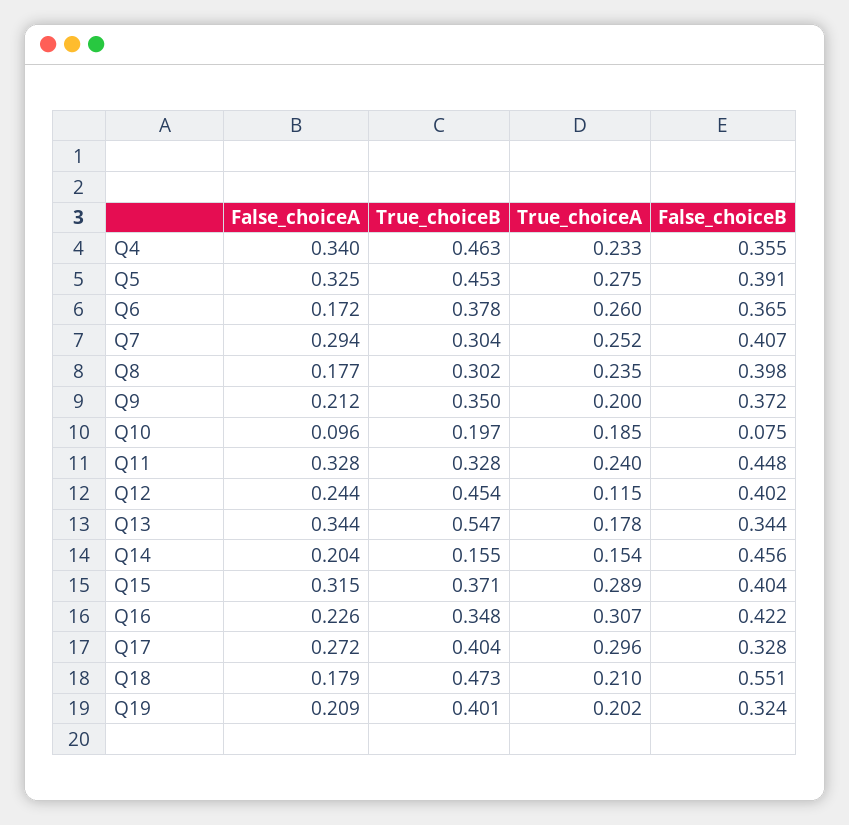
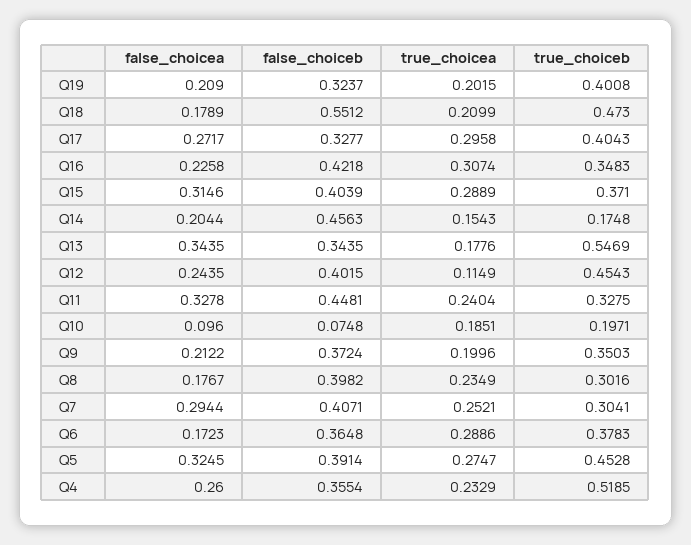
  {
    "False_choiceA": {
-     "Q4": 0.34,
+     "Q4": 0.26,
      "Q5": 0.3245,
      "Q6": 0.1723,
      "Q7": 0.2944,
      "Q8": 0.1767,
      "Q9": 0.2122,
      "Q10": 0.096,
      "Q11": 0.3278,
      "Q12": 0.2435,
      "Q13": 0.3435,
      "Q14": 0.2044,
      "Q15": 0.3146,
      "Q16": 0.2258,
      "Q17": 0.2717,
      "Q18": 0.1789,
      "Q19": 0.209
    },
    "True_choiceB": {
-     "Q4": 0.463,
+     "Q4": 0.5185,
      "Q5": 0.4528,
      "Q6": 0.3783,
      "Q7": 0.3041,
      "Q8": 0.3016,
      "Q9": 0.3503,
      "Q10": 0.1971,
      "Q11": 0.3275,
      "Q12": 0.4543,
      "Q13": 0.5469,
-     "Q14": 0.155,
+     "Q14": 0.1748,
      "Q15": 0.371,
      "Q16": 0.3483,
      "Q17": 0.4043,
      "Q18": 0.473,
      "Q19": 0.4008
    },
    "True_choiceA": {
      "Q4": 0.2329,
      "Q5": 0.2747,
-     "Q6": 0.26,
+     "Q6": 0.2886,
      "Q7": 0.2521,
      "Q8": 0.2349,
      "Q9": 0.1996,
      "Q10": 0.1851,
      "Q11": 0.2404,
      "Q12": 0.1149,
      "Q13": 0.1776,
      "Q14": 0.1543,
      "Q15": 0.2889,
      "Q16": 0.3074,
      "Q17": 0.2958,
      "Q18": 0.2099,
      "Q19": 0.2015
    },
    "False_choiceB": {
      "Q4": 0.3554,
      "Q5": 0.3914,
      "Q6": 0.3648,
      "Q7": 0.4071,
      "Q8": 0.3982,
      "Q9": 0.3724,
      "Q10": 0.0748,
      "Q11": 0.4481,
      "Q12": 0.4015,
      "Q13": 0.3435,
      "Q14": 0.4563,
      "Q15": 0.4039,
      "Q16": 0.4218,
      "Q17": 0.3277,
      "Q18": 0.5512,
      "Q19": 0.3237
    }
  }

